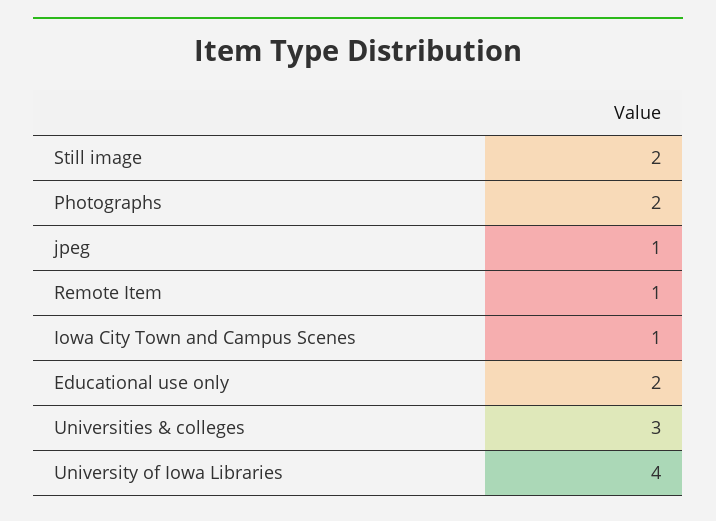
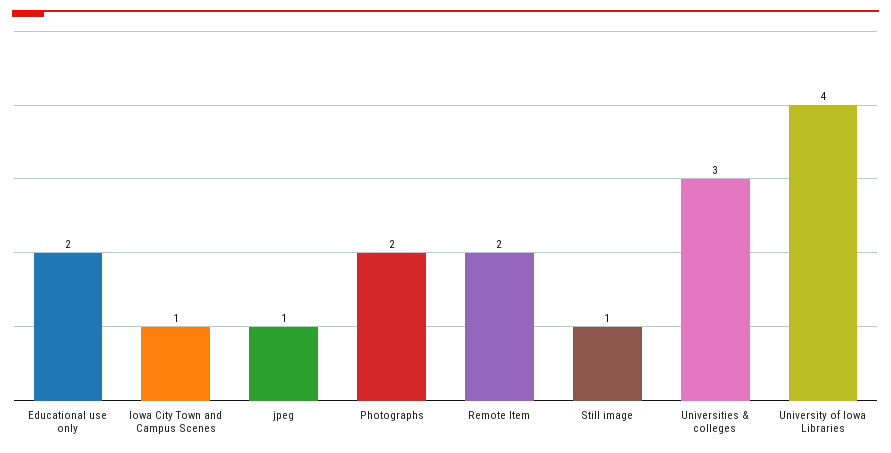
  {
-   "Still image": 2,
+   "Still image": 1,
    "Photographs": 2,
    "jpeg": 1,
-   "Remote Item": 1,
+   "Remote Item": 2,
    "Iowa City Town and Campus Scenes": 1,
    "Educational use only": 2,
    "Universities & colleges": 3,
    "University of Iowa Libraries": 4
  }

